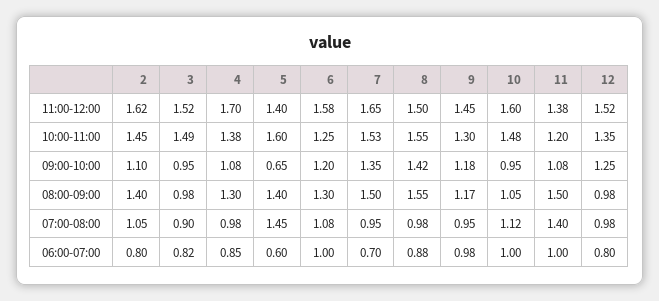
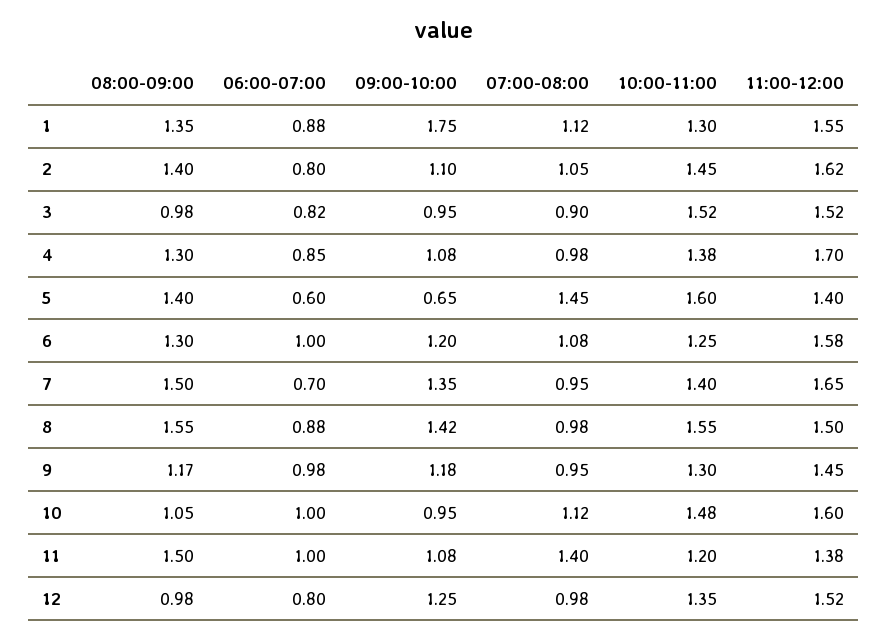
  {
    "2": {
      "11:00-12:00": 1.62,
      "10:00-11:00": 1.45,
      "09:00-10:00": 1.1,
      "08:00-09:00": 1.4,
      "07:00-08:00": 1.05,
      "06:00-07:00": 0.8
    },
    "3": {
      "11:00-12:00": 1.52,
-     "10:00-11:00": 1.49,
+     "10:00-11:00": 1.52,
      "09:00-10:00": 0.95,
      "08:00-09:00": 0.98,
      "07:00-08:00": 0.9,
      "06:00-07:00": 0.82
    },
    "4": {
      "11:00-12:00": 1.7,
      "10:00-11:00": 1.38,
      "09:00-10:00": 1.08,
      "08:00-09:00": 1.3,
      "07:00-08:00": 0.98,
      "06:00-07:00": 0.85
    },
    "5": {
      "11:00-12:00": 1.4,
      "10:00-11:00": 1.6,
      "09:00-10:00": 0.65,
      "08:00-09:00": 1.4,
      "07:00-08:00": 1.45,
      "06:00-07:00": 0.6
    },
    "6": {
      "11:00-12:00": 1.58,
      "10:00-11:00": 1.25,
      "09:00-10:00": 1.2,
      "08:00-09:00": 1.3,
      "07:00-08:00": 1.08,
      "06:00-07:00": 1
    },
    "7": {
      "11:00-12:00": 1.65,
-     "10:00-11:00": 1.53,
+     "10:00-11:00": 1.4,
      "09:00-10:00": 1.35,
      "08:00-09:00": 1.5,
      "07:00-08:00": 0.95,
      "06:00-07:00": 0.7
    },
    "8": {
      "11:00-12:00": 1.5,
      "10:00-11:00": 1.55,
      "09:00-10:00": 1.42,
      "08:00-09:00": 1.55,
      "07:00-08:00": 0.98,
      "06:00-07:00": 0.88
    },
    "9": {
      "11:00-12:00": 1.45,
      "10:00-11:00": 1.3,
      "09:00-10:00": 1.18,
      "08:00-09:00": 1.17,
      "07:00-08:00": 0.95,
      "06:00-07:00": 0.98
    },
    "10": {
      "11:00-12:00": 1.6,
      "10:00-11:00": 1.48,
      "09:00-10:00": 0.95,
      "08:00-09:00": 1.05,
      "07:00-08:00": 1.12,
      "06:00-07:00": 1
    },
    "11": {
      "11:00-12:00": 1.38,
      "10:00-11:00": 1.2,
      "09:00-10:00": 1.08,
      "08:00-09:00": 1.5,
      "07:00-08:00": 1.4,
      "06:00-07:00": 1
    },
    "12": {
      "11:00-12:00": 1.52,
      "10:00-11:00": 1.35,
      "09:00-10:00": 1.25,
      "08:00-09:00": 0.98,
      "07:00-08:00": 0.98,
      "06:00-07:00": 0.8
-   }
+   },
+   "1": {
+     "08:00-09:00": 1.35,
+     "06:00-07:00": 0.88,
+     "09:00-10:00": 1.75,
+     "07:00-08:00": 1.12,
+     "10:00-11:00": 1.3,
+     "11:00-12:00": 1.55
+   }
  }

